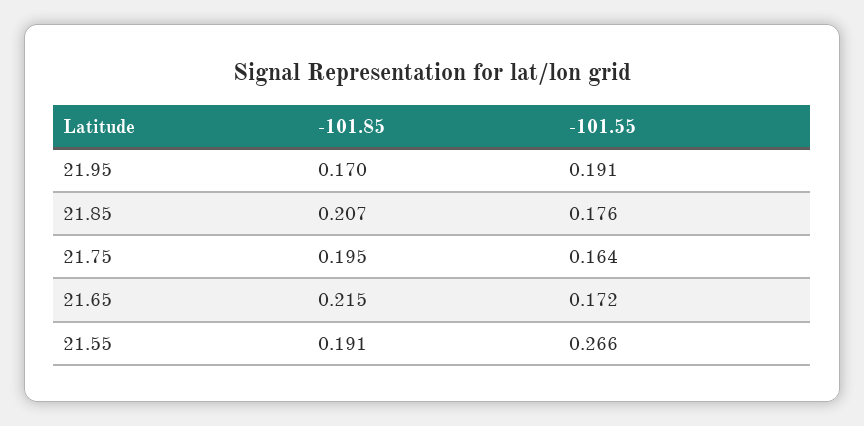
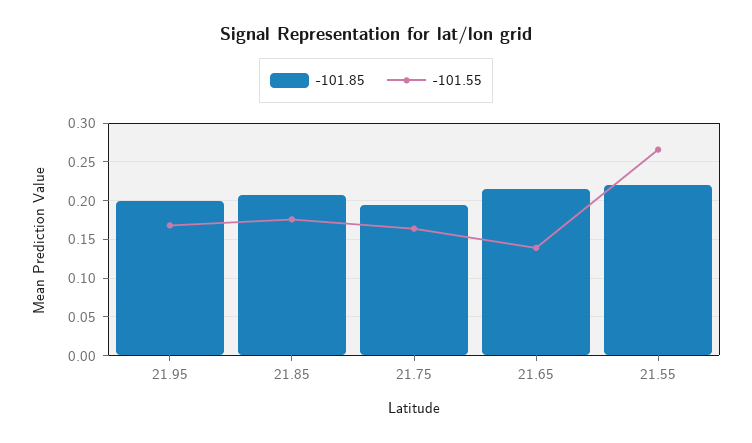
  {
    "-101.85": {
-     "21.95": 0.17,
+     "21.95": 0.2,
      "21.85": 0.207,
      "21.75": 0.195,
      "21.65": 0.215,
-     "21.55": 0.191
+     "21.55": 0.22
    },
    "-101.55": {
-     "21.95": 0.191,
+     "21.95": 0.17,
      "21.85": 0.176,
      "21.75": 0.164,
-     "21.65": 0.172,
+     "21.65": 0.14,
      "21.55": 0.266
    }
  }

